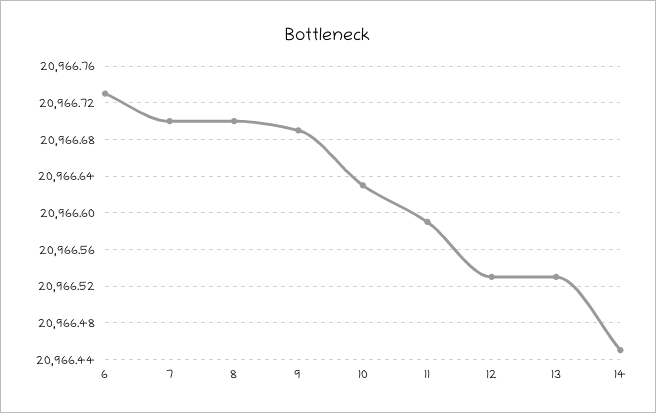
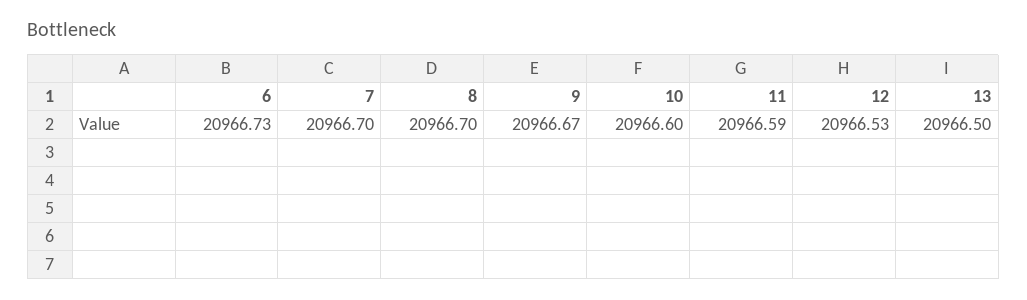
  {
    "6": 20966.73,
    "7": 20966.7,
    "8": 20966.7,
-   "9": 20966.69,
+   "9": 20966.67,
-   "10": 20966.63,
+   "10": 20966.6,
    "11": 20966.59,
    "12": 20966.53,
-   "13": 20966.53,
+   "13": 20966.5
-   "14": 20966.45
  }

